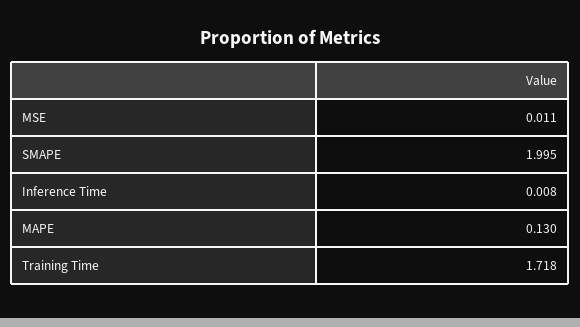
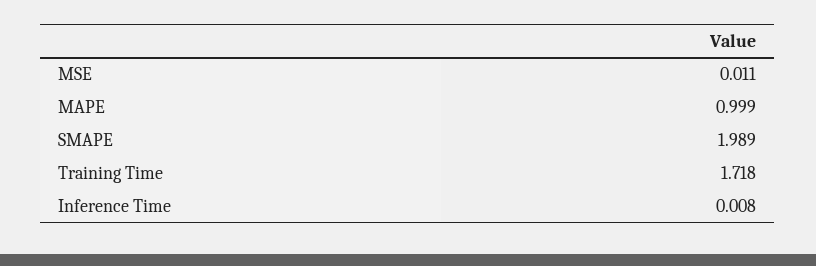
  {
    "MSE": 0.011,
-   "SMAPE": 1.995,
+   "SMAPE": 1.989,
    "Inference Time": 0.008,
-   "MAPE": 0.13,
+   "MAPE": 0.999,
    "Training Time": 1.718
  }

